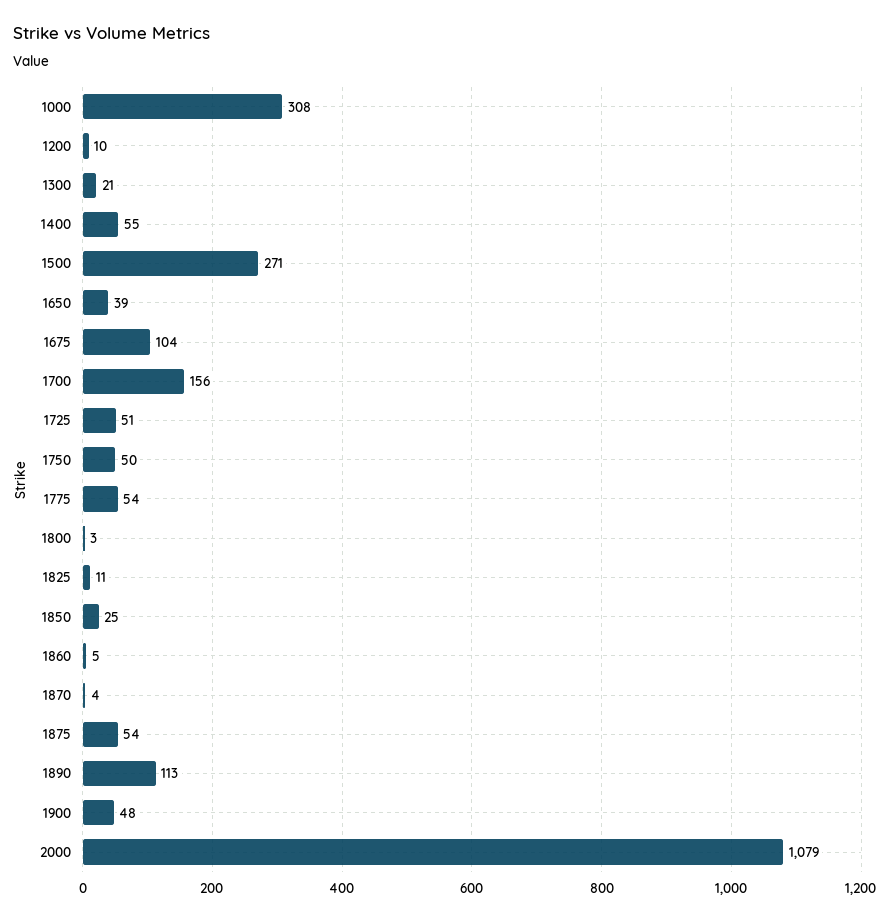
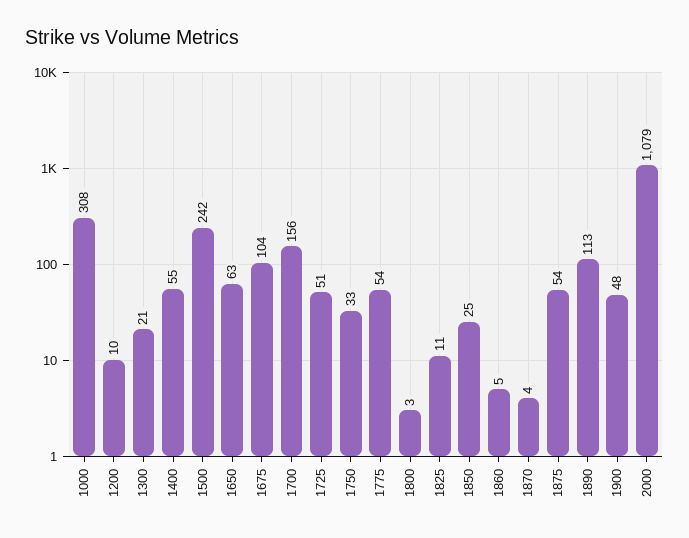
  {
    "1000": 308,
    "1200": 10,
    "1300": 21,
    "1400": 55,
-   "1500": 271,
+   "1500": 242,
-   "1650": 39,
+   "1650": 63,
    "1675": 104,
    "1700": 156,
    "1725": 51,
-   "1750": 50,
+   "1750": 33,
    "1775": 54,
    "1800": 3,
    "1825": 11,
    "1850": 25,
    "1860": 5,
    "1870": 4,
    "1875": 54,
    "1890": 113,
    "1900": 48,
    "2000": 1079
  }

